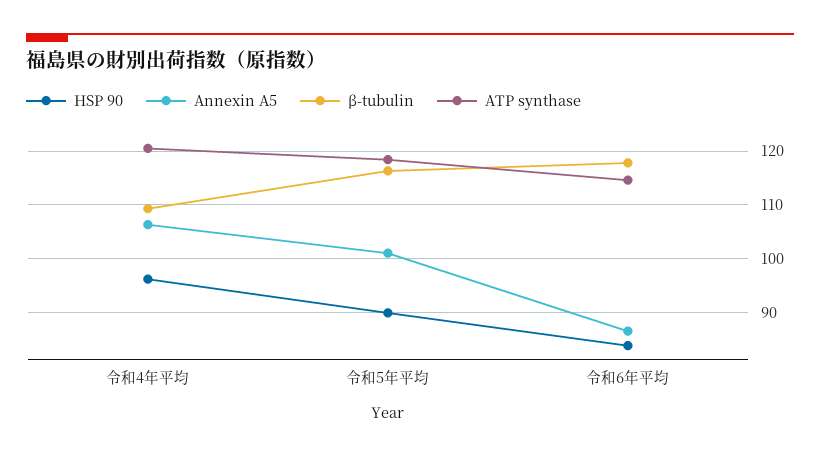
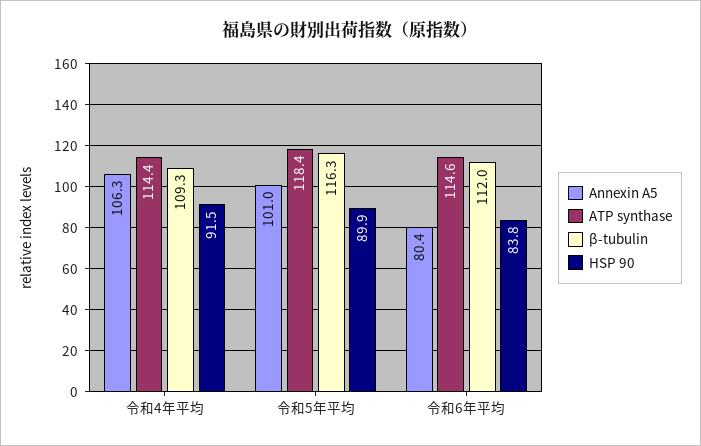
  {
    "HSP 90": {
-     "令和4年平均": 96,
+     "令和4年平均": 91.5,
      "令和5年平均": 89.9,
      "令和6年平均": 83.8
    },
    "Annexin A5": {
      "令和4年平均": 106.3,
      "令和5年平均": 101,
-     "令和6年平均": 86
+     "令和6年平均": 80.4
    },
    "β-tubulin": {
      "令和4年平均": 109.3,
      "令和5年平均": 116.3,
-     "令和6年平均": 118
+     "令和6年平均": 112
    },
    "ATP synthase": {
-     "令和4年平均": 120,
+     "令和4年平均": 114.4,
      "令和5年平均": 118.4,
      "令和6年平均": 114.6
    }
  }

